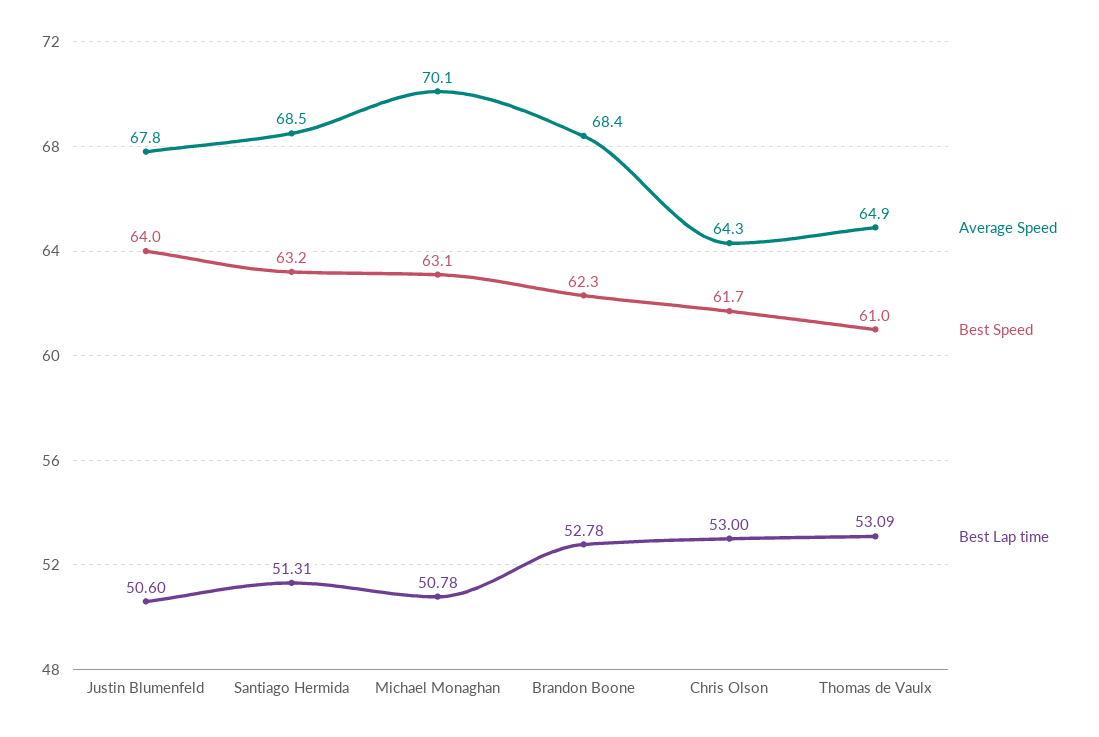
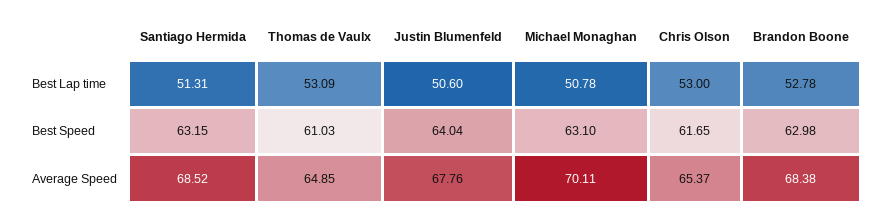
  {
    "Average Speed": {
      "Justin Blumenfeld": 67.76,
      "Santiago Hermida": 68.52,
      "Michael Monaghan": 70.11,
      "Brandon Boone": 68.38,
-     "Chris Olson": 64.3,
+     "Chris Olson": 65.37,
      "Thomas de Vaulx": 64.85
    },
    "Best Speed": {
      "Justin Blumenfeld": 64.04,
      "Santiago Hermida": 63.15,
      "Michael Monaghan": 63.1,
-     "Brandon Boone": 62.3,
+     "Brandon Boone": 62.98,
      "Chris Olson": 61.65,
      "Thomas de Vaulx": 61.03
    },
    "Best Lap time": {
      "Justin Blumenfeld": 50.6,
      "Santiago Hermida": 51.31,
      "Michael Monaghan": 50.78,
      "Brandon Boone": 52.78,
      "Chris Olson": 53,
      "Thomas de Vaulx": 53.09
    }
  }

